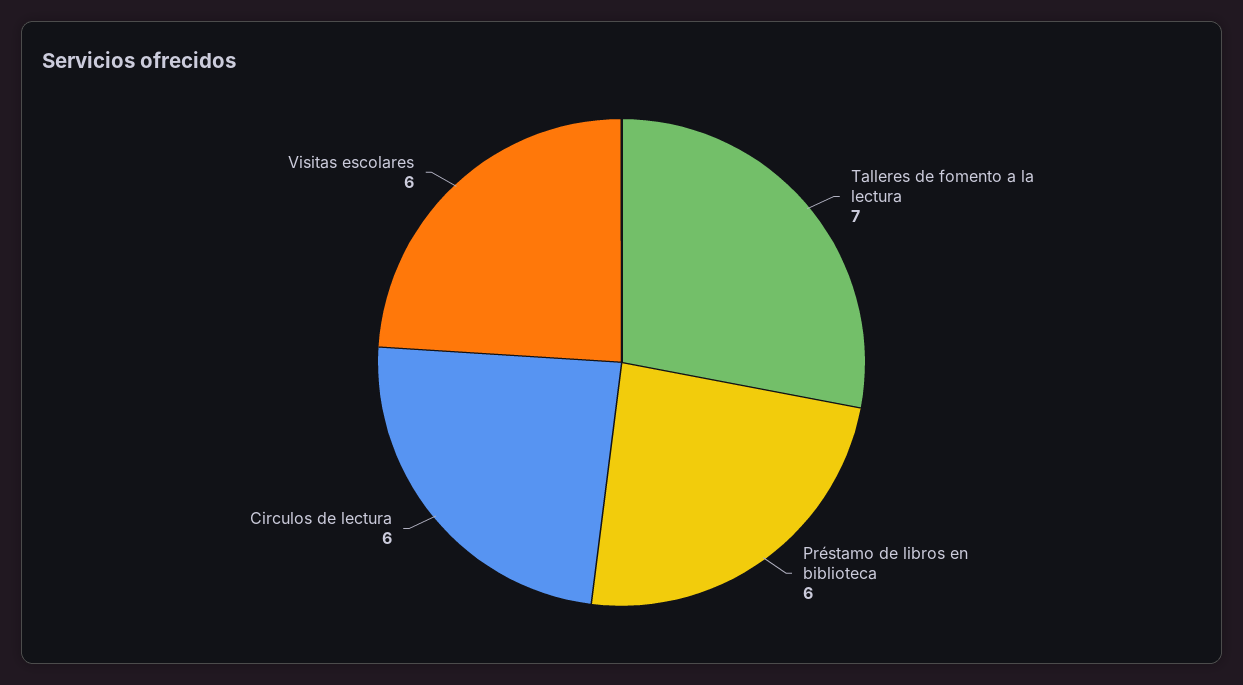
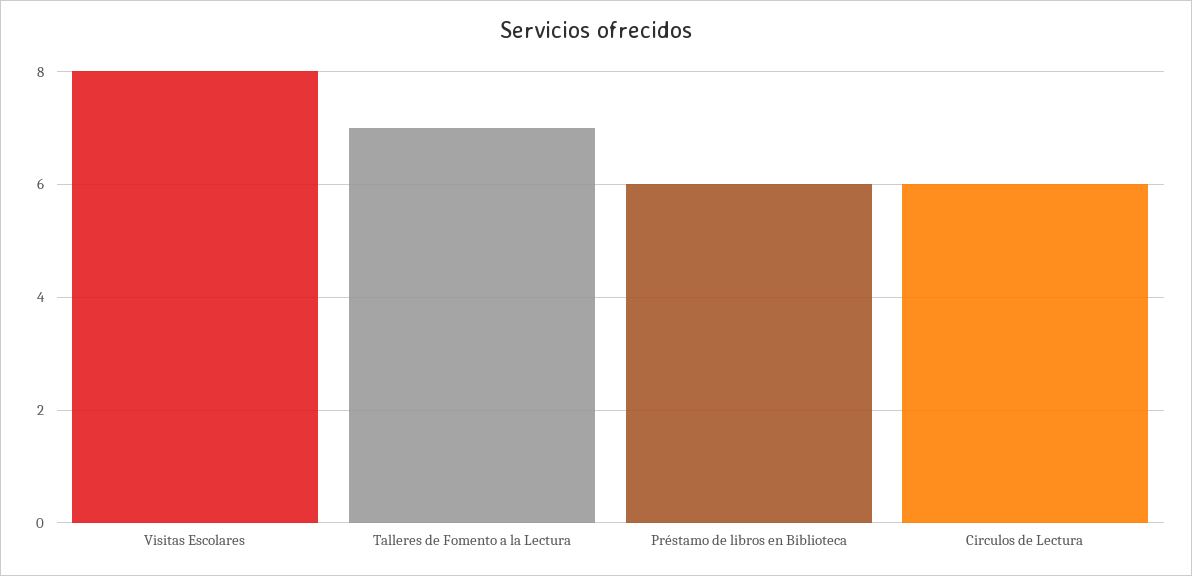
  {
    "Talleres de fomento a la lectura": 7,
    "Préstamo de libros en biblioteca": 6,
    "Circulos de lectura": 6,
-   "Visitas escolares": 6
+   "Visitas escolares": 8
  }

